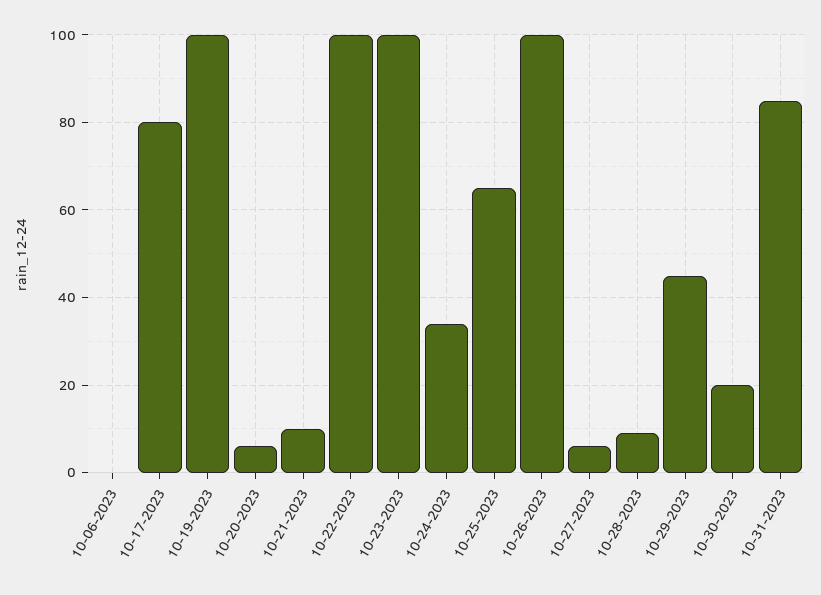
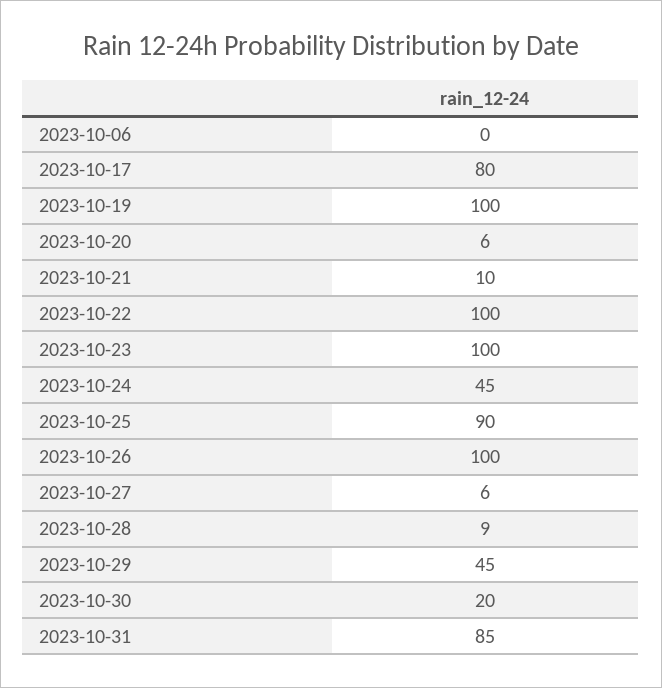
  {
    "10-06-2023": 0,
    "10-17-2023": 80,
    "10-19-2023": 100,
    "10-20-2023": 6,
    "10-21-2023": 10,
    "10-22-2023": 100,
    "10-23-2023": 100,
-   "10-24-2023": 35,
+   "10-24-2023": 45,
-   "10-25-2023": 65,
+   "10-25-2023": 90,
    "10-26-2023": 100,
    "10-27-2023": 6,
    "10-28-2023": 9,
    "10-29-2023": 45,
    "10-30-2023": 20,
    "10-31-2023": 85
  }

